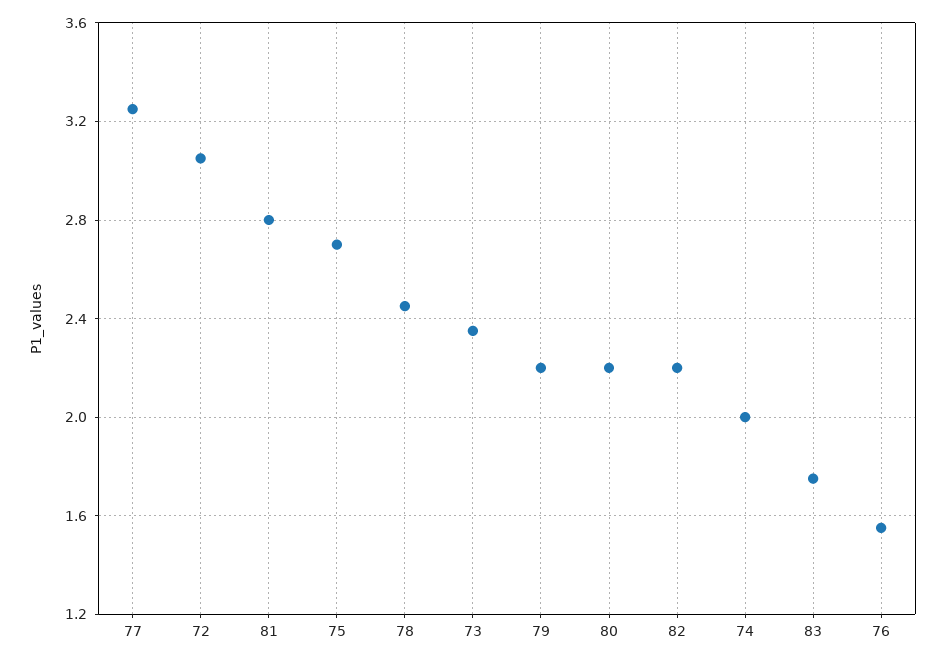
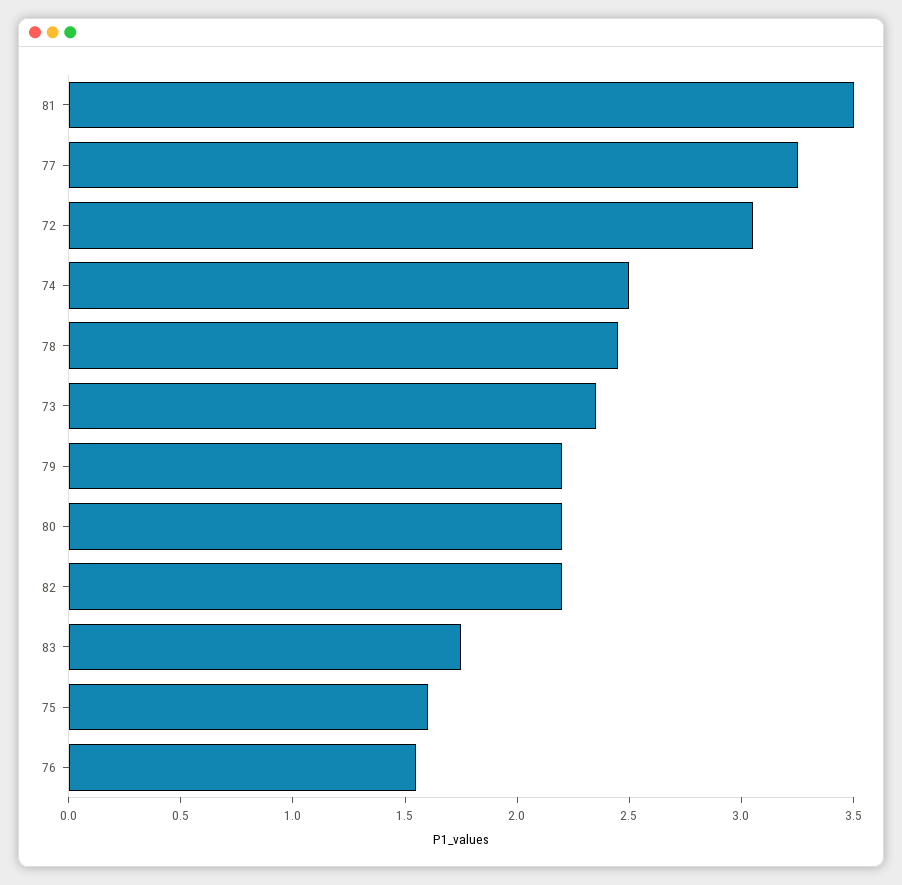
  {
    "77": 3.25,
    "72": 3.05,
-   "81": 2.8,
+   "81": 3.5,
-   "75": 2.7,
+   "75": 1.6,
    "78": 2.45,
    "73": 2.35,
    "79": 2.2,
    "80": 2.2,
    "82": 2.2,
-   "74": 2,
+   "74": 2.5,
    "83": 1.75,
    "76": 1.55
  }

